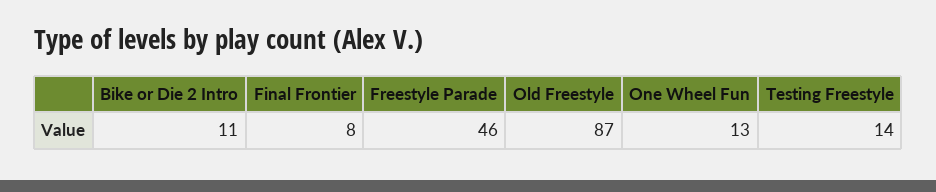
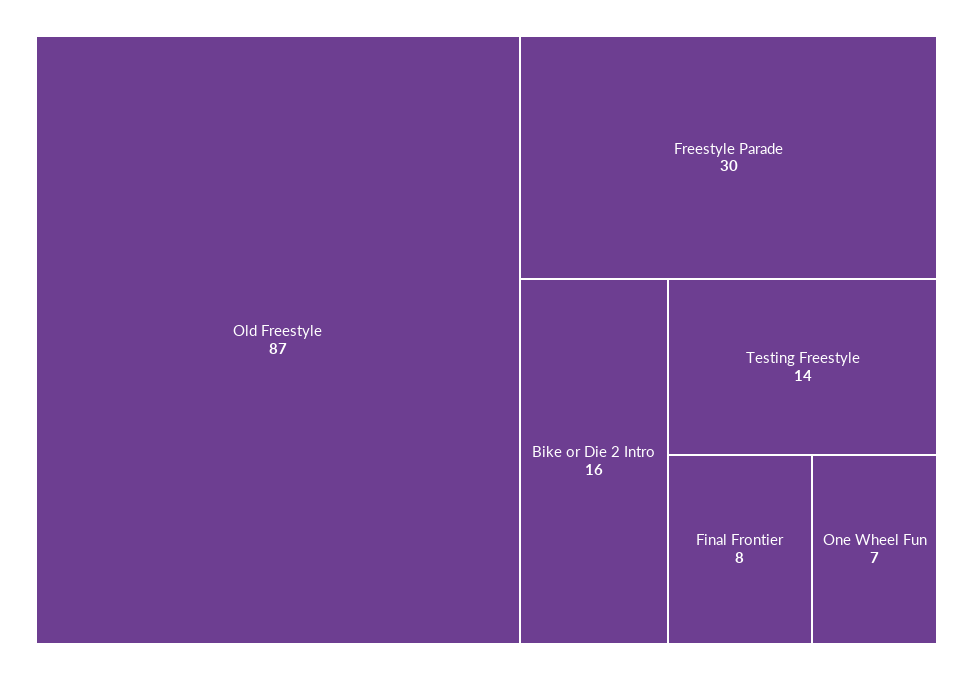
  {
-   "Bike or Die 2 Intro": 11,
+   "Bike or Die 2 Intro": 16,
    "Final Frontier": 8,
-   "Freestyle Parade": 46,
+   "Freestyle Parade": 30,
    "Old Freestyle": 87,
-   "One Wheel Fun": 13,
+   "One Wheel Fun": 7,
    "Testing Freestyle": 14
  }

